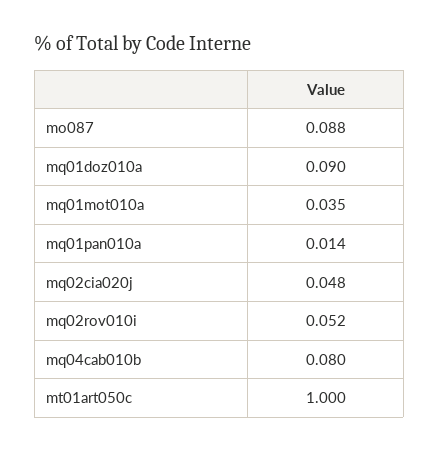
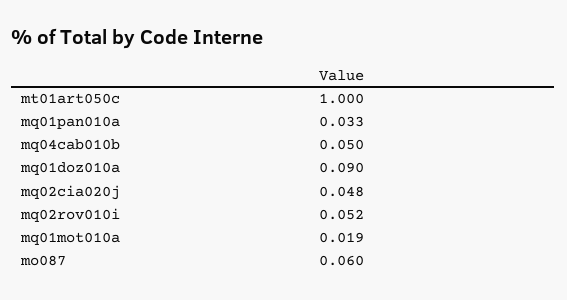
  {
-   "mo087": 0.088,
+   "mo087": 0.06,
    "mq01doz010a": 0.09,
-   "mq01mot010a": 0.035,
+   "mq01mot010a": 0.019,
-   "mq01pan010a": 0.014,
+   "mq01pan010a": 0.033,
    "mq02cia020j": 0.048,
    "mq02rov010i": 0.052,
-   "mq04cab010b": 0.08,
+   "mq04cab010b": 0.05,
    "mt01art050c": 1
  }

